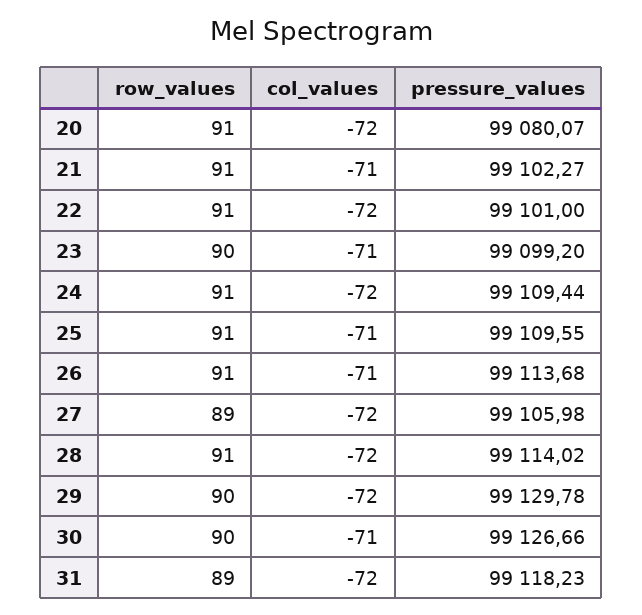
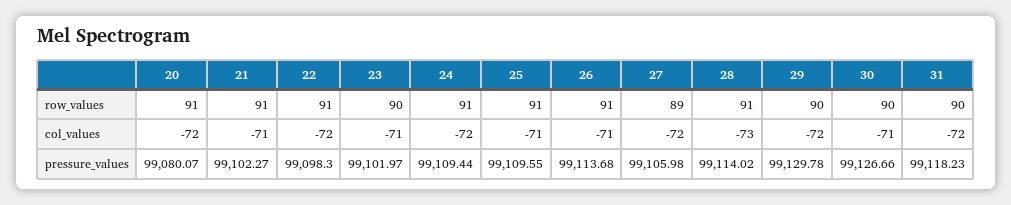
  {
    "row_values": {
      "20": 91,
      "21": 91,
      "22": 91,
      "23": 90,
      "24": 91,
      "25": 91,
      "26": 91,
      "27": 89,
      "28": 91,
      "29": 90,
      "30": 90,
-     "31": 89
+     "31": 90
    },
    "col_values": {
      "20": -72,
      "21": -71,
      "22": -72,
      "23": -71,
      "24": -72,
      "25": -71,
      "26": -71,
      "27": -72,
-     "28": -72,
+     "28": -73,
      "29": -72,
      "30": -71,
      "31": -72
    },
    "pressure_values": {
      "20": 99080.07,
      "21": 99102.27,
-     "22": 99101,
+     "22": 99098.3,
-     "23": 99099.2,
+     "23": 99101.97,
      "24": 99109.44,
      "25": 99109.55,
      "26": 99113.68,
      "27": 99105.98,
      "28": 99114.02,
      "29": 99129.78,
      "30": 99126.66,
      "31": 99118.23
    }
  }

